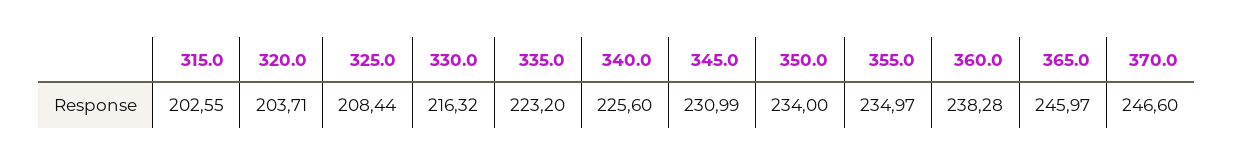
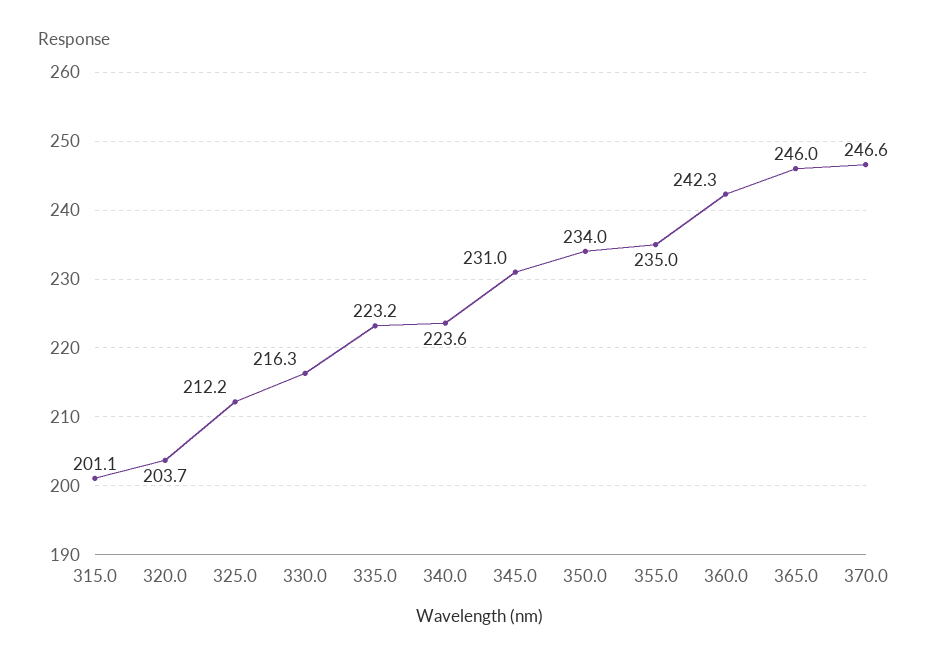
  {
-   "315.0": 202.55,
+   "315.0": 201.1,
    "320.0": 203.71,
-   "325.0": 208.44,
+   "325.0": 212.2,
    "330.0": 216.32,
    "335.0": 223.2,
-   "340.0": 225.6,
+   "340.0": 223.6,
    "345.0": 230.99,
    "350.0": 234,
    "355.0": 234.97,
-   "360.0": 238.28,
+   "360.0": 242.3,
    "365.0": 245.97,
    "370.0": 246.6
  }

